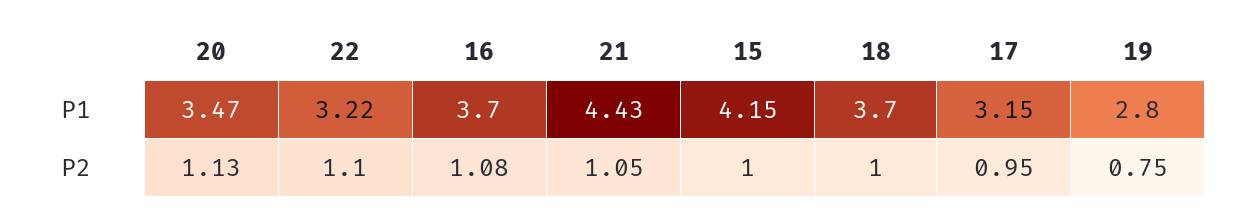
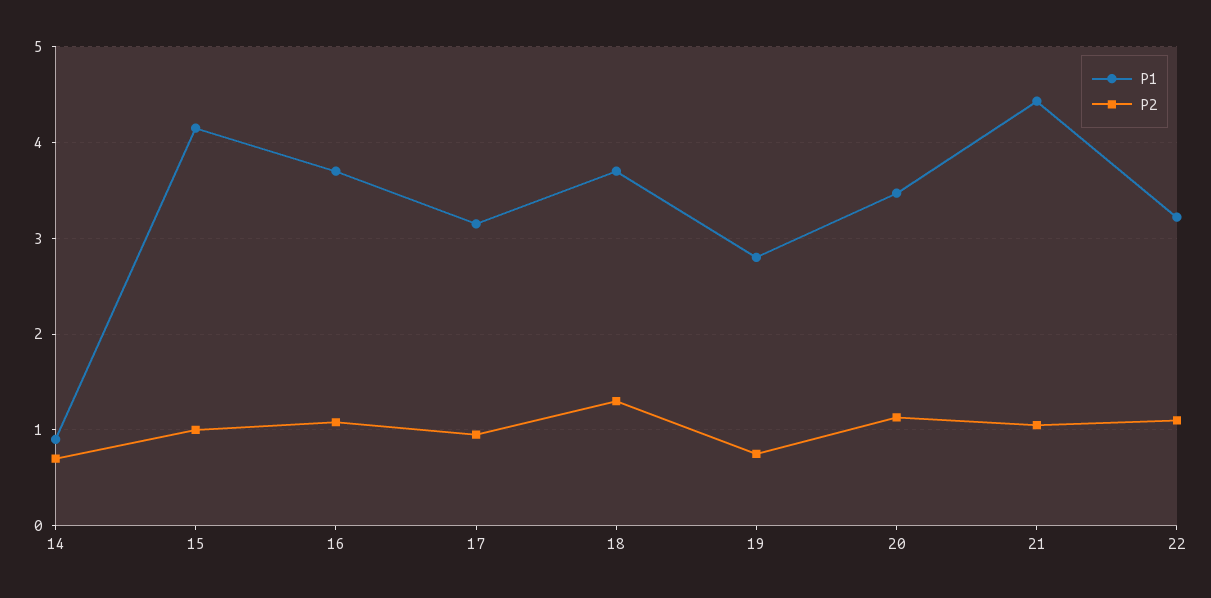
  {
    "P1": {
      "20": 3.47,
      "22": 3.22,
      "16": 3.7,
      "21": 4.43,
      "15": 4.15,
      "18": 3.7,
      "17": 3.15,
-     "19": 2.8
+     "19": 2.8,
+     "14": 0.9
    },
    "P2": {
      "20": 1.13,
      "22": 1.1,
      "16": 1.08,
      "21": 1.05,
      "15": 1,
-     "18": 1,
+     "18": 1.3,
      "17": 0.95,
-     "19": 0.75
+     "19": 0.75,
+     "14": 0.7
    }
  }

